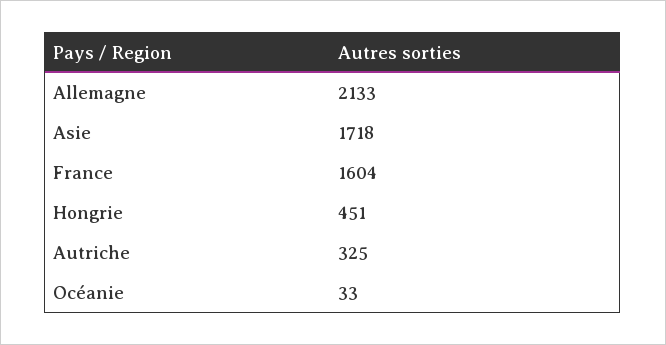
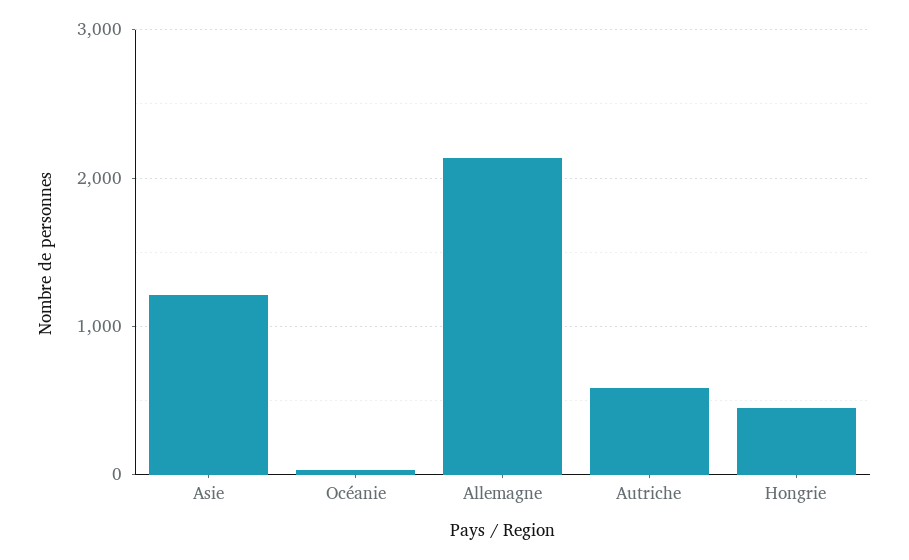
  {
    "Allemagne": 2133,
-   "Asie": 1718,
+   "Asie": 1200,
-   "France": 1604,
    "Hongrie": 451,
-   "Autriche": 325,
+   "Autriche": 600,
    "Océanie": 33
  }

